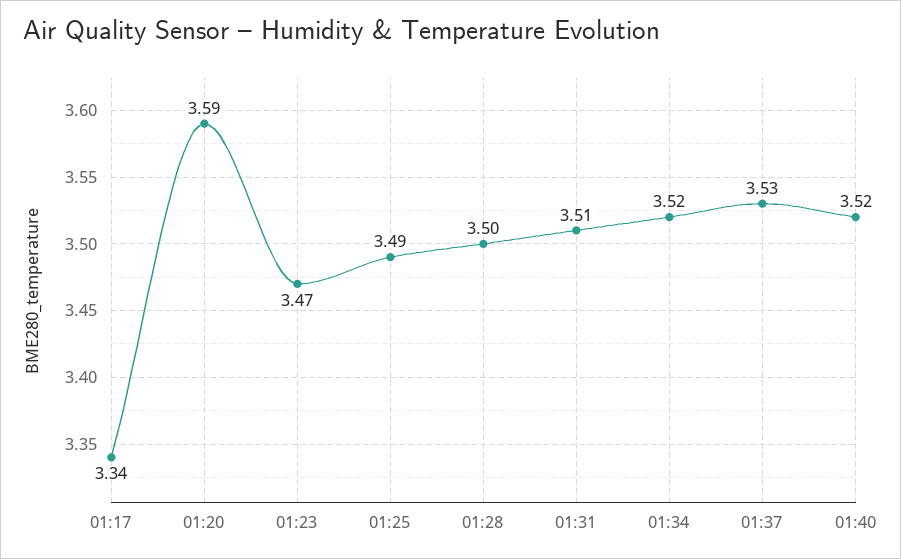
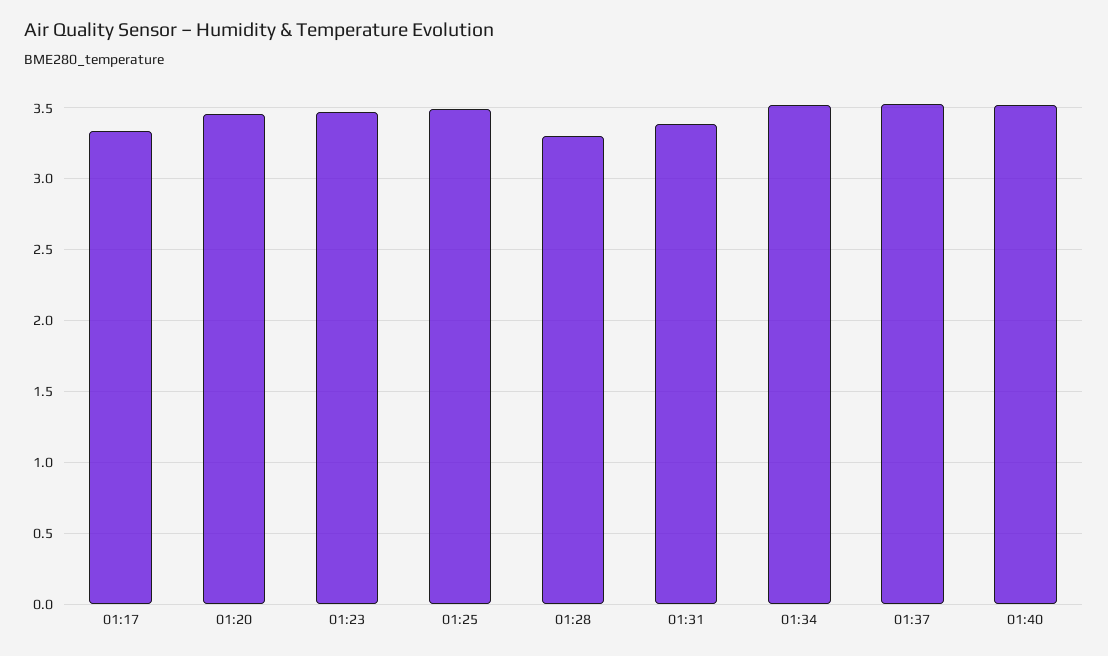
  {
    "01:17": 3.34,
-   "01:20": 3.59,
+   "01:20": 3.45,
    "01:23": 3.47,
    "01:25": 3.49,
-   "01:28": 3.5,
+   "01:28": 3.3,
-   "01:31": 3.51,
+   "01:31": 3.4,
    "01:34": 3.52,
    "01:37": 3.53,
    "01:40": 3.52
  }

